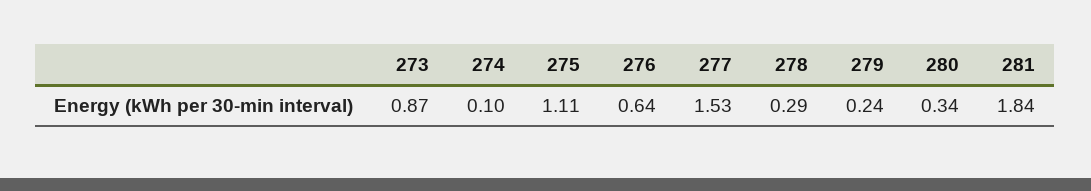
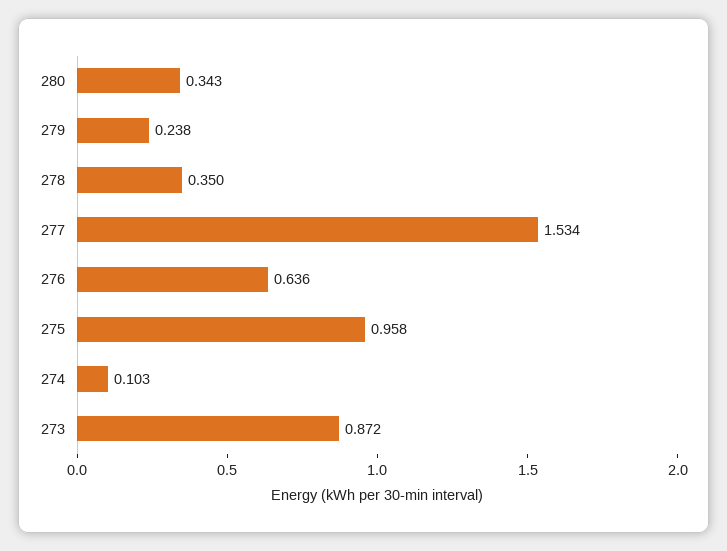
  {
    "273": 0.872,
    "274": 0.103,
-   "275": 1.11,
+   "275": 0.958,
    "276": 0.636,
    "277": 1.534,
-   "278": 0.29,
+   "278": 0.35,
    "279": 0.238,
-   "280": 0.343,
+   "280": 0.343
-   "281": 1.84
  }

